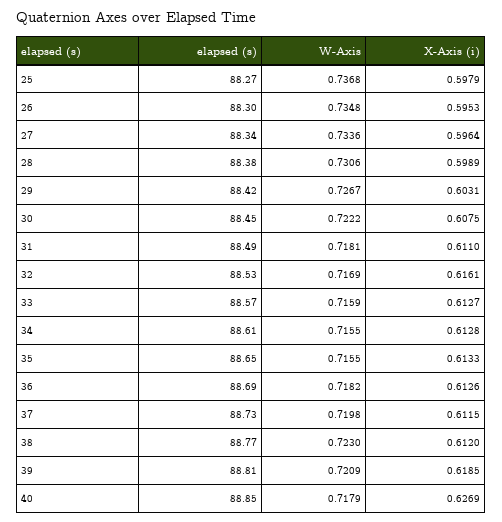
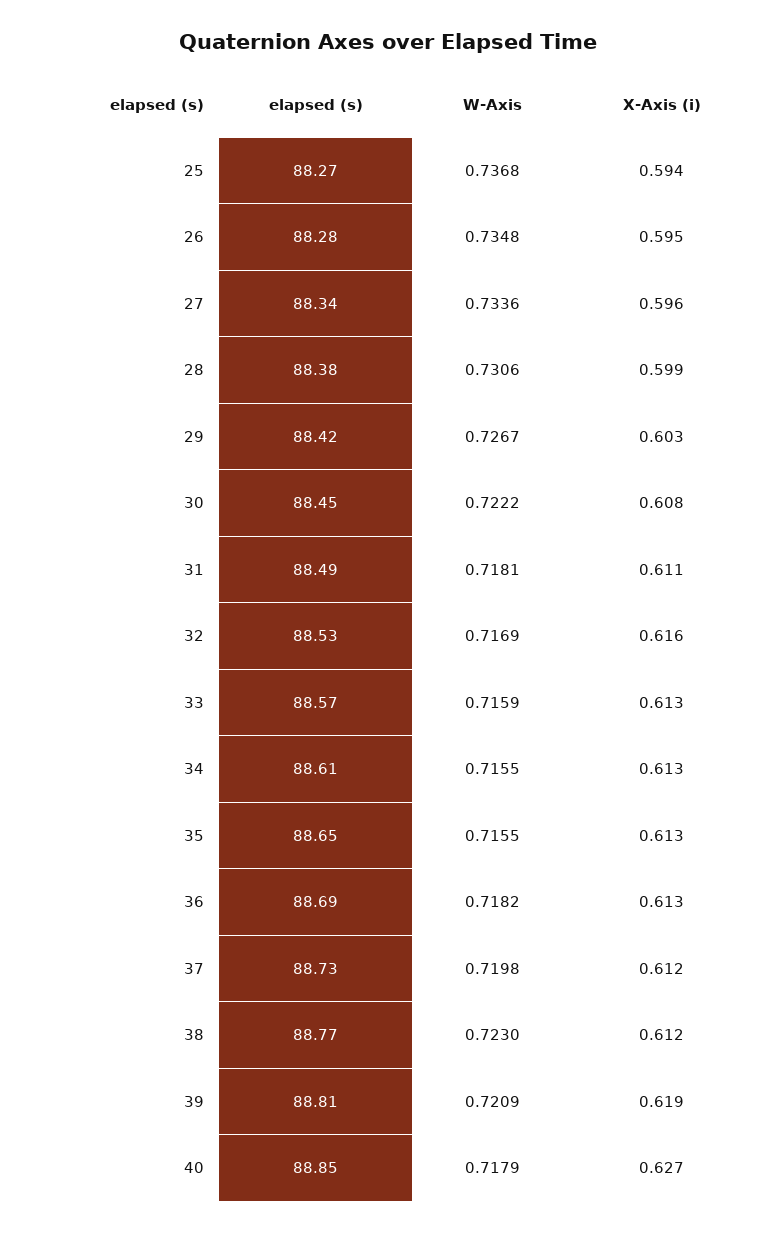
  {
    "elapsed (s)": {
      "25": 88.27,
-     "26": 88.3,
+     "26": 88.28,
      "27": 88.34,
      "28": 88.38,
      "29": 88.42,
      "30": 88.45,
      "31": 88.49,
      "32": 88.53,
      "33": 88.57,
      "34": 88.61,
      "35": 88.65,
      "36": 88.69,
      "37": 88.73,
      "38": 88.77,
      "39": 88.81,
      "40": 88.85
    },
    "W-Axis": {
      "25": 0.7368,
      "26": 0.7348,
      "27": 0.7336,
      "28": 0.7306,
      "29": 0.7267,
      "30": 0.7222,
      "31": 0.7181,
      "32": 0.7169,
      "33": 0.7159,
      "34": 0.7155,
      "35": 0.7155,
      "36": 0.7182,
      "37": 0.7198,
      "38": 0.723,
      "39": 0.7209,
      "40": 0.7179
    },
    "X-Axis (i)": {
-     "25": 0.5979,
+     "25": 0.594,
      "26": 0.5953,
      "27": 0.5964,
      "28": 0.5989,
      "29": 0.6031,
      "30": 0.6075,
      "31": 0.611,
      "32": 0.6161,
      "33": 0.6127,
      "34": 0.6128,
      "35": 0.6133,
      "36": 0.6126,
      "37": 0.6115,
      "38": 0.612,
      "39": 0.6185,
      "40": 0.6269
    }
  }

